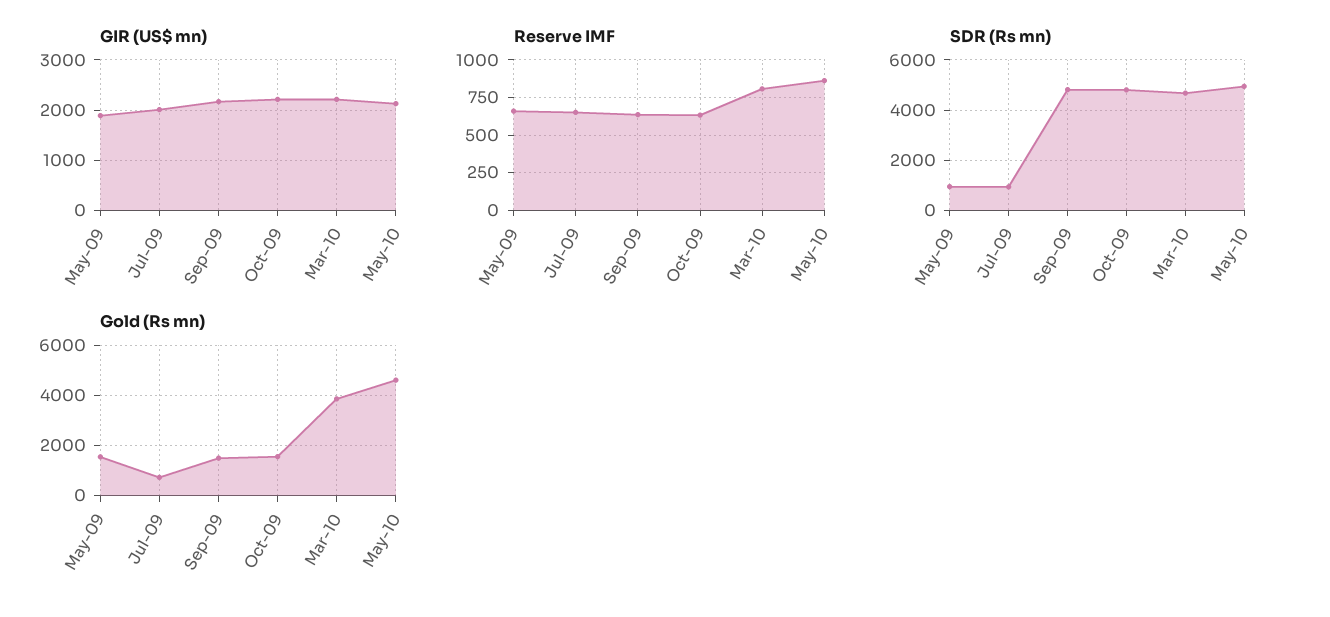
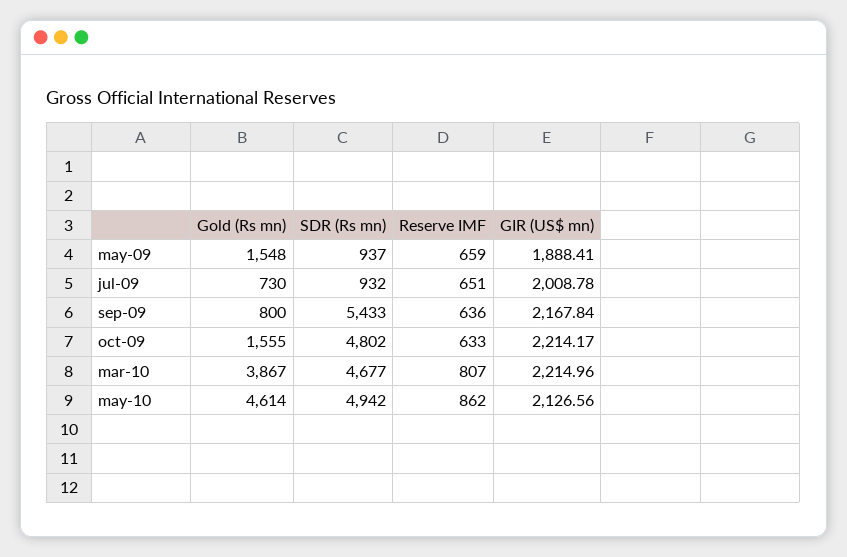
  {
    "GIR (US$ mn)": {
      "May-09": 1888.41,
      "Jul-09": 2008.78,
      "Sep-09": 2167.84,
      "Oct-09": 2214.17,
      "Mar-10": 2214.96,
      "May-10": 2126.56
    },
    "Reserve IMF": {
      "May-09": 659,
      "Jul-09": 651,
      "Sep-09": 636,
      "Oct-09": 633,
      "Mar-10": 807,
      "May-10": 862
    },
    "SDR (Rs mn)": {
      "May-09": 937,
      "Jul-09": 932,
-     "Sep-09": 4750,
+     "Sep-09": 5433,
      "Oct-09": 4802,
      "Mar-10": 4677,
      "May-10": 4942
    },
    "Gold (Rs mn)": {
      "May-09": 1548,
      "Jul-09": 730,
-     "Sep-09": 1500,
+     "Sep-09": 800,
      "Oct-09": 1555,
      "Mar-10": 3867,
      "May-10": 4614
    }
  }

